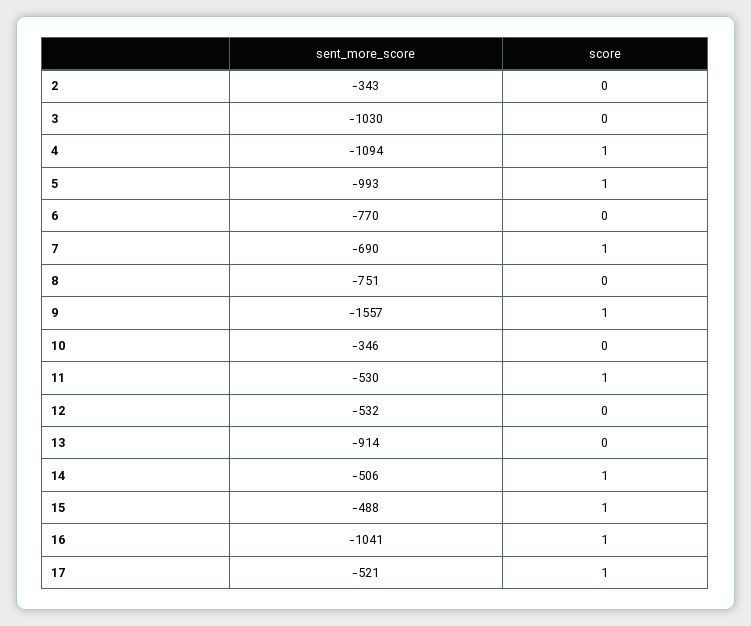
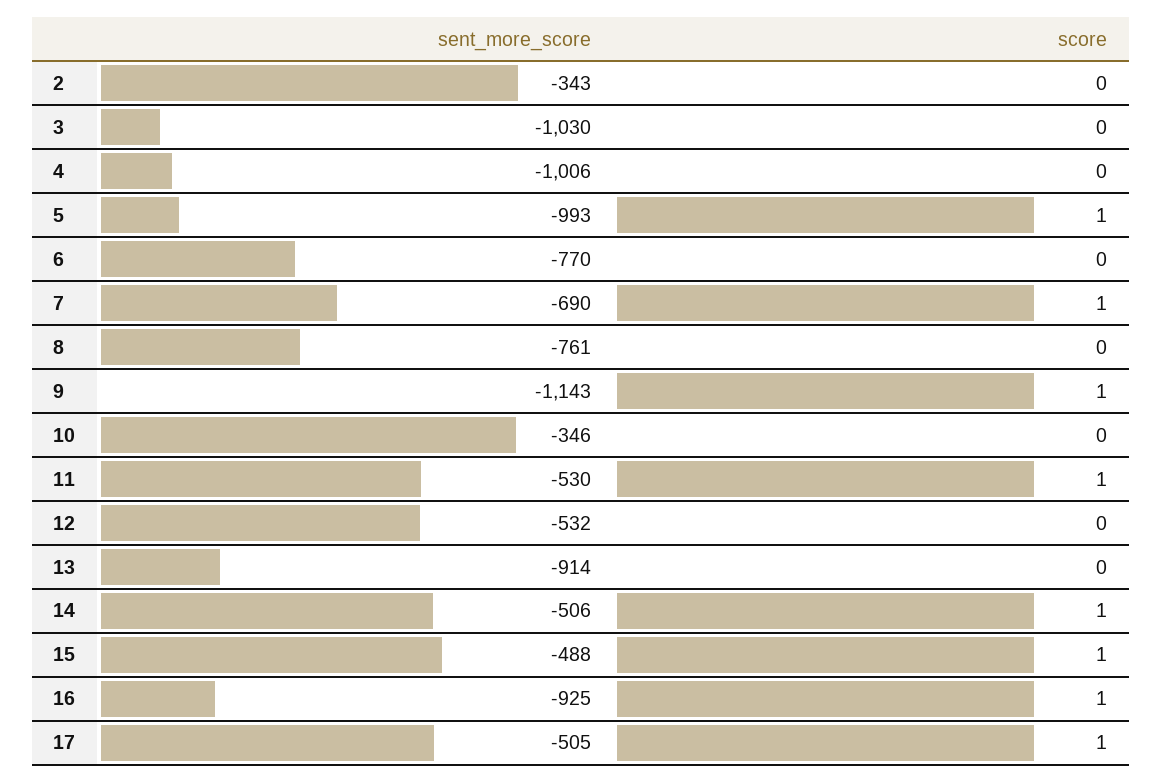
  {
    "sent_more_score": {
      "2": -343,
      "3": -1030,
-     "4": -1094,
+     "4": -1006,
      "5": -993,
      "6": -770,
      "7": -690,
-     "8": -751,
+     "8": -761,
-     "9": -1557,
+     "9": -1143,
      "10": -346,
      "11": -530,
      "12": -532,
      "13": -914,
      "14": -506,
      "15": -488,
-     "16": -1041,
+     "16": -925,
-     "17": -521
+     "17": -505
    },
    "score": {
      "2": 0,
      "3": 0,
-     "4": 1,
+     "4": 0,
      "5": 1,
      "6": 0,
      "7": 1,
      "8": 0,
      "9": 1,
      "10": 0,
      "11": 1,
      "12": 0,
      "13": 0,
      "14": 1,
      "15": 1,
      "16": 1,
      "17": 1
    }
  }

